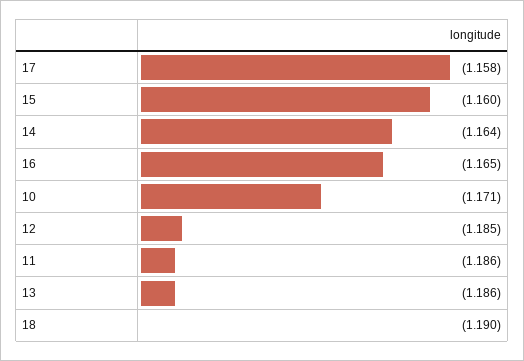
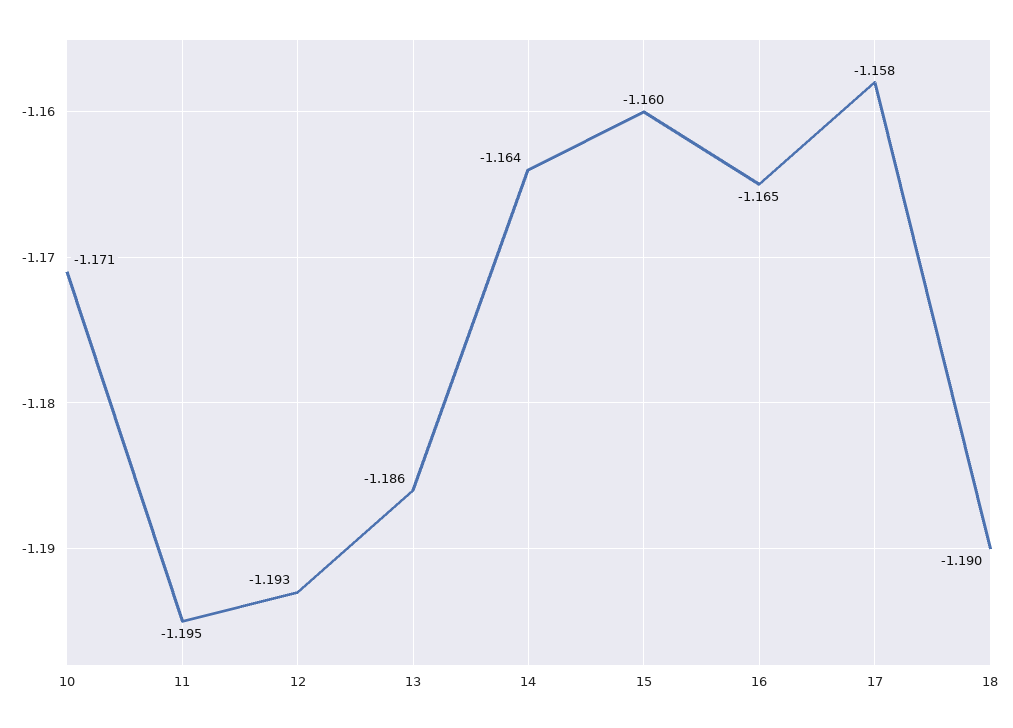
  {
    "17": -1.158,
    "15": -1.16,
    "14": -1.164,
    "16": -1.165,
    "10": -1.171,
-   "12": -1.185,
+   "12": -1.193,
-   "11": -1.186,
+   "11": -1.195,
    "13": -1.186,
    "18": -1.19
  }

